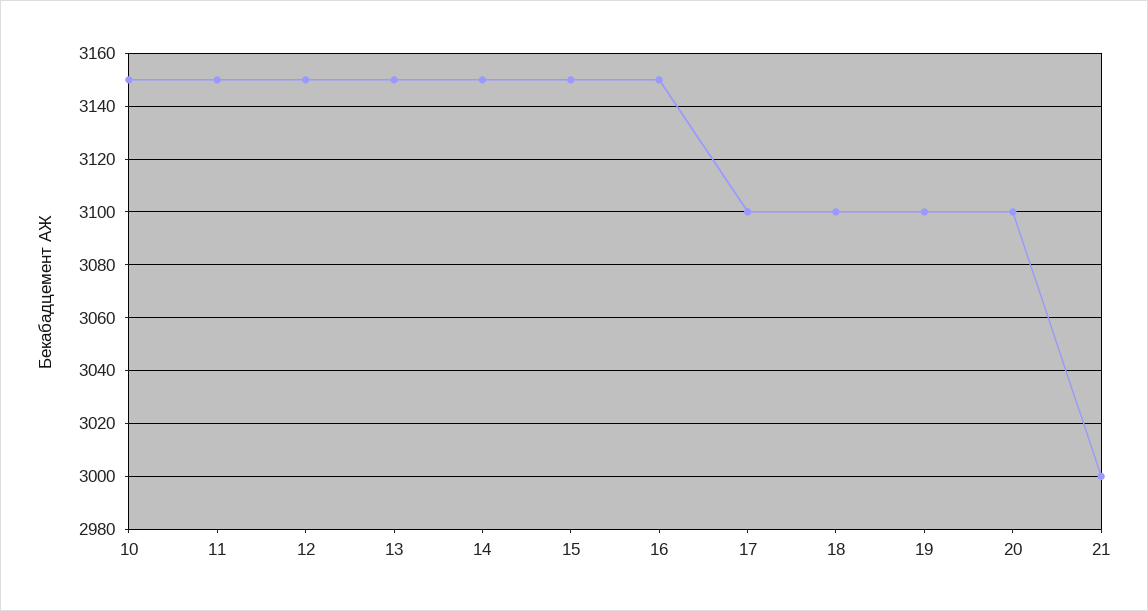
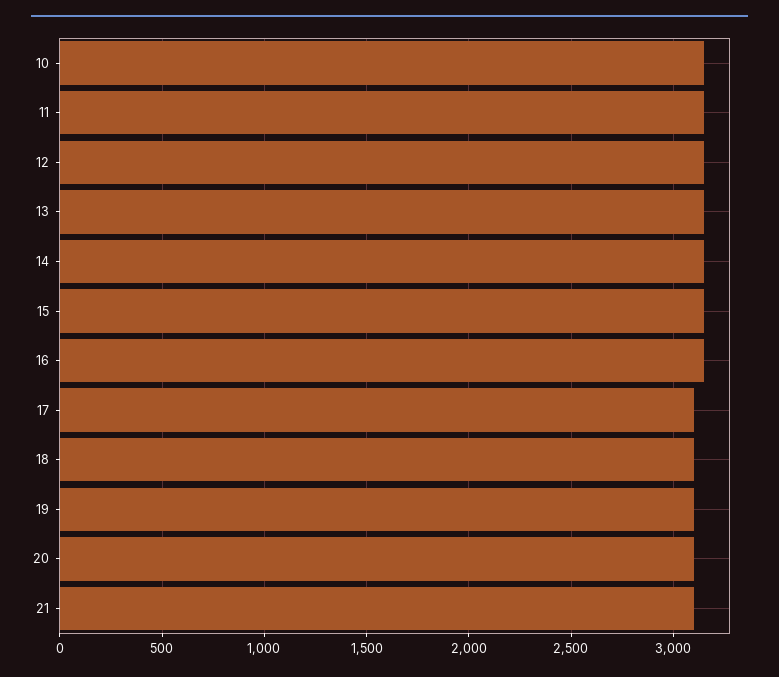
  {
    "10": 3150,
    "11": 3150,
    "12": 3150,
    "13": 3150,
    "14": 3150,
    "15": 3150,
    "16": 3150,
    "17": 3100,
    "18": 3100,
    "19": 3100,
    "20": 3100,
-   "21": 3000
+   "21": 3100
  }

